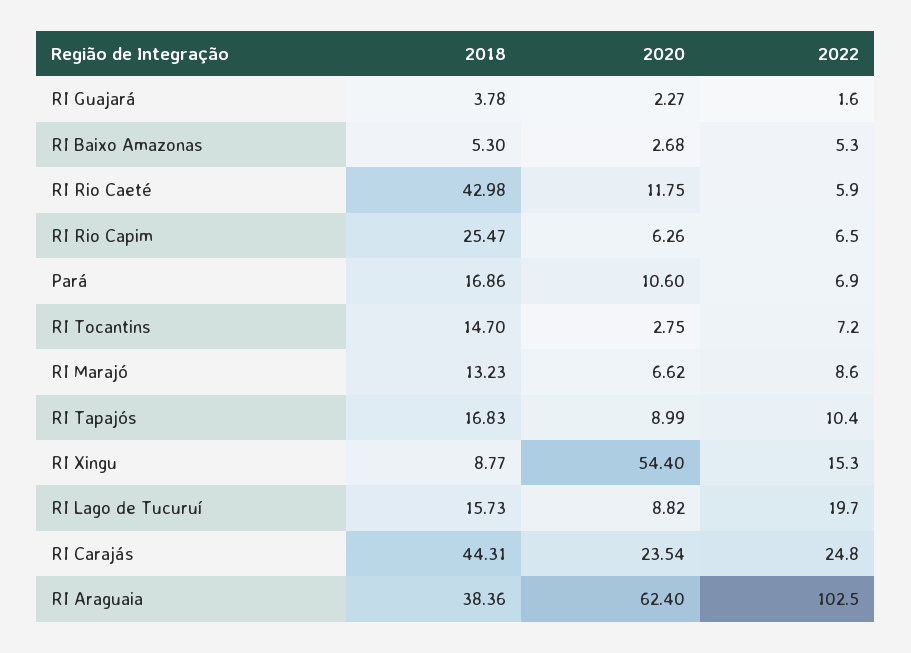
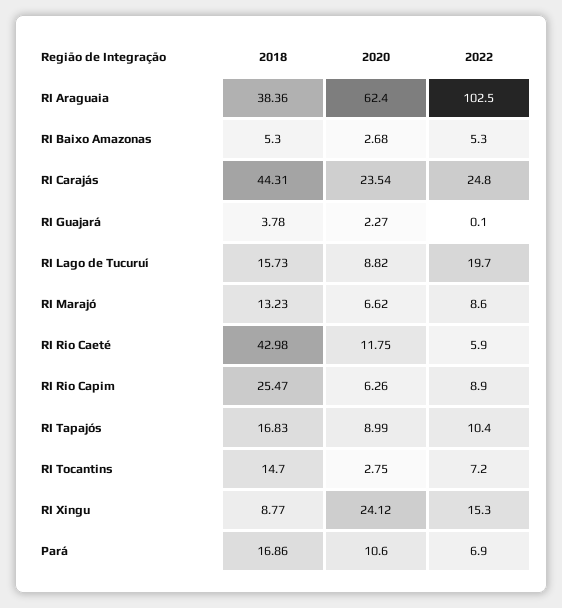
  {
    "2018": {
      "RI Guajará": 3.78,
      "RI Baixo Amazonas": 5.3,
      "RI Rio Caeté": 42.98,
      "RI Rio Capim": 25.47,
      "Pará": 16.86,
      "RI Tocantins": 14.7,
      "RI Marajó": 13.23,
      "RI Tapajós": 16.83,
      "RI Xingu": 8.77,
      "RI Lago de Tucuruí": 15.73,
      "RI Carajás": 44.31,
      "RI Araguaia": 38.36
    },
    "2020": {
      "RI Guajará": 2.27,
      "RI Baixo Amazonas": 2.68,
      "RI Rio Caeté": 11.75,
      "RI Rio Capim": 6.26,
      "Pará": 10.6,
      "RI Tocantins": 2.75,
      "RI Marajó": 6.62,
      "RI Tapajós": 8.99,
-     "RI Xingu": 54.4,
+     "RI Xingu": 24.12,
      "RI Lago de Tucuruí": 8.82,
      "RI Carajás": 23.54,
      "RI Araguaia": 62.4
    },
    "2022": {
-     "RI Guajará": 1.6,
+     "RI Guajará": 0.1,
      "RI Baixo Amazonas": 5.3,
      "RI Rio Caeté": 5.9,
-     "RI Rio Capim": 6.5,
+     "RI Rio Capim": 8.9,
      "Pará": 6.9,
      "RI Tocantins": 7.2,
      "RI Marajó": 8.6,
      "RI Tapajós": 10.4,
      "RI Xingu": 15.3,
      "RI Lago de Tucuruí": 19.7,
      "RI Carajás": 24.8,
      "RI Araguaia": 102.5
    }
  }

